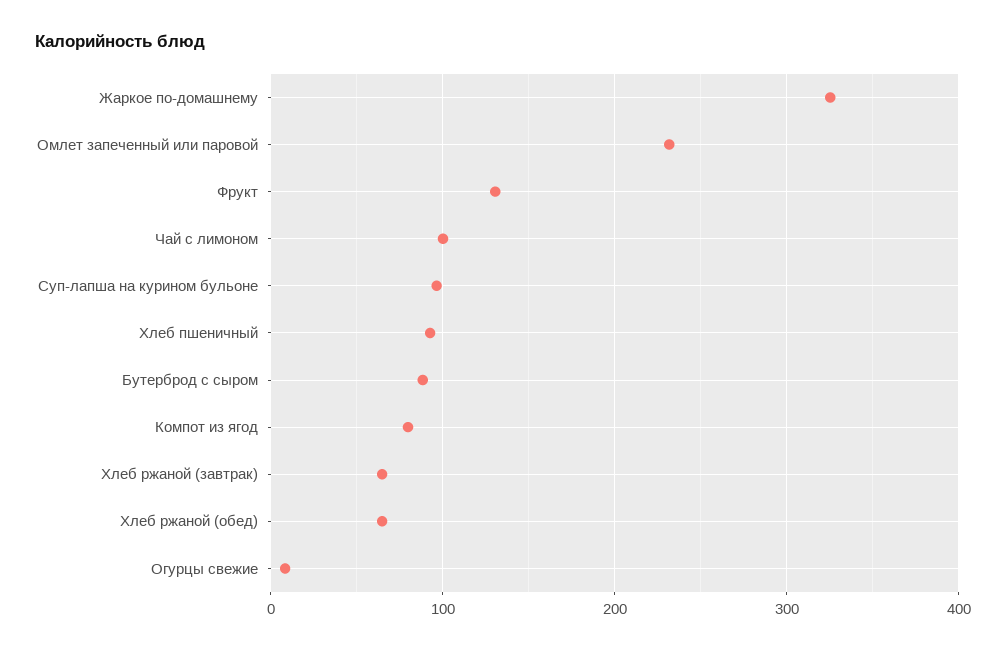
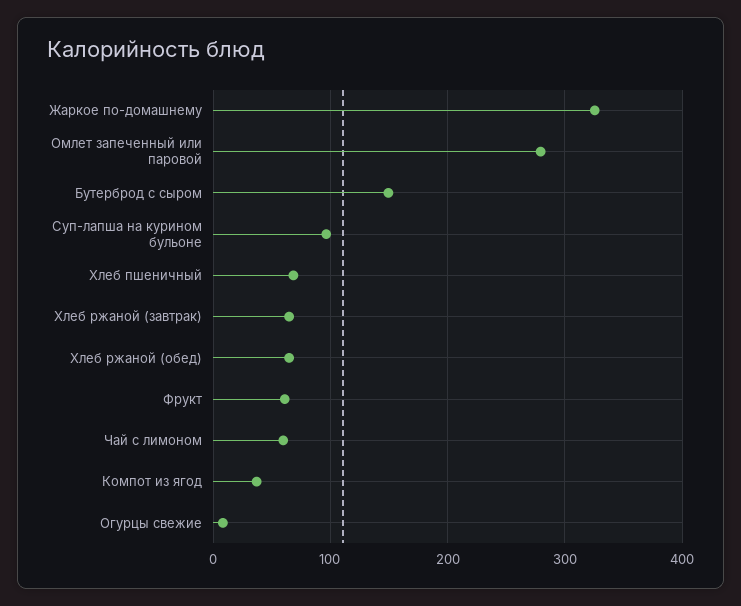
  {
    "Жаркое по-домашнему": 330,
-   "Омлет запеченный или паровой": 230,
+   "Омлет запеченный или паровой": 280,
-   "Фрукт": 130,
+   "Фрукт": 60,
-   "Чай с лимоном": 100,
+   "Чай с лимоном": 60,
    "Суп-лапша на курином бульоне": 100,
-   "Хлеб пшеничный": 90,
+   "Хлеб пшеничный": 70,
-   "Бутерброд с сыром": 90,
+   "Бутерброд с сыром": 150,
-   "Компот из ягод": 80,
+   "Компот из ягод": 40,
    "Хлеб ржаной (завтрак)": 60,
    "Хлеб ржаной (обед)": 60,
    "Огурцы свежие": 10
  }

